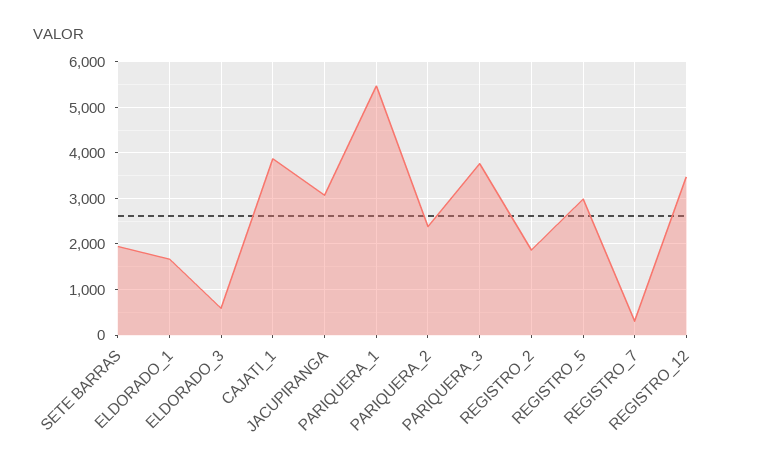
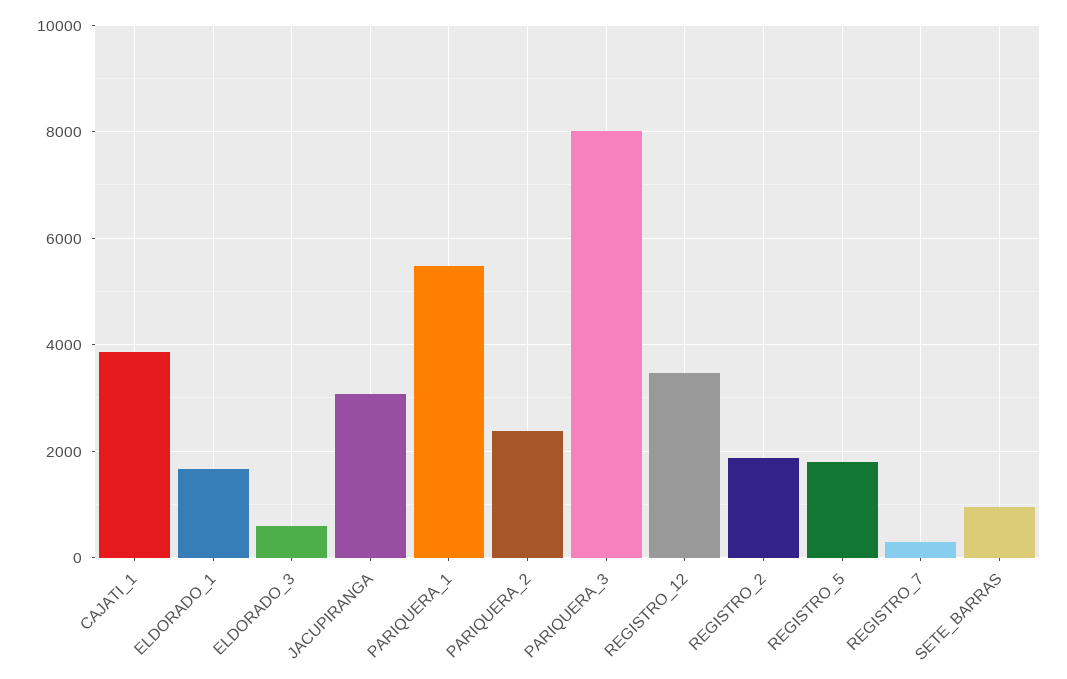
  {
-   "SETE BARRAS": 2000,
+   "SETE BARRAS": 1000,
    "ELDORADO_1": 1600,
    "ELDORADO_3": 600,
    "CAJATI_1": 3800,
    "JACUPIRANGA": 3000,
    "PARIQUERA_1": 5400,
    "PARIQUERA_2": 2400,
-   "PARIQUERA_3": 3800,
+   "PARIQUERA_3": 8000,
    "REGISTRO_2": 1800,
-   "REGISTRO_5": 3000,
+   "REGISTRO_5": 1800,
    "REGISTRO_7": 400,
    "REGISTRO_12": 3400
  }

